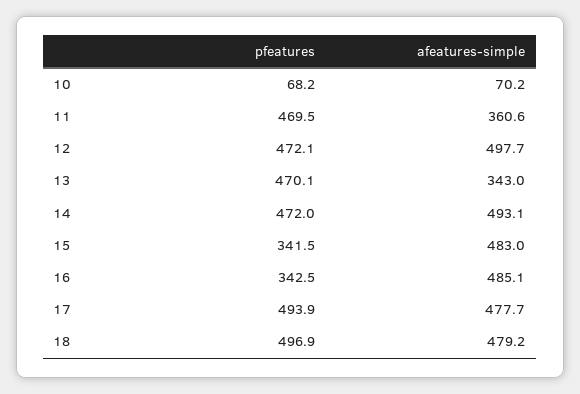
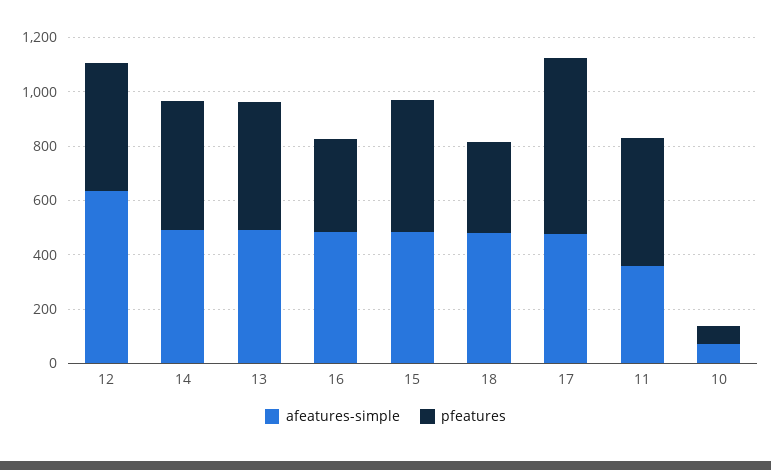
  {
    "pfeatures": {
      "10": 68.2,
      "11": 469.5,
      "12": 472.1,
      "13": 470.1,
      "14": 472,
-     "15": 341.5,
+     "15": 500,
      "16": 342.5,
-     "17": 493.9,
+     "17": 650,
-     "18": 496.9
+     "18": 350
    },
    "afeatures-simple": {
      "10": 70.2,
      "11": 360.6,
-     "12": 497.7,
+     "12": 650,
-     "13": 343,
+     "13": 500,
      "14": 493.1,
      "15": 483,
      "16": 485.1,
      "17": 477.7,
      "18": 479.2
    }
  }

